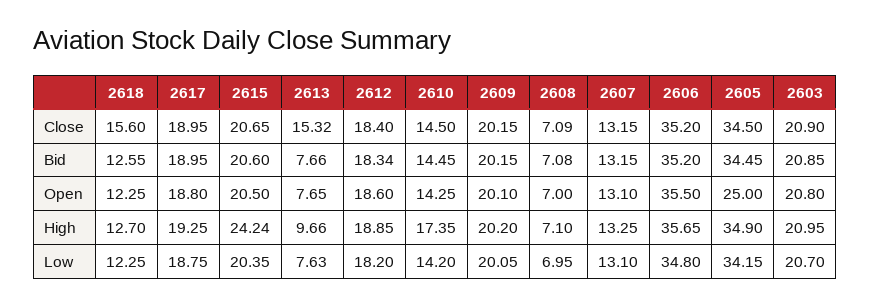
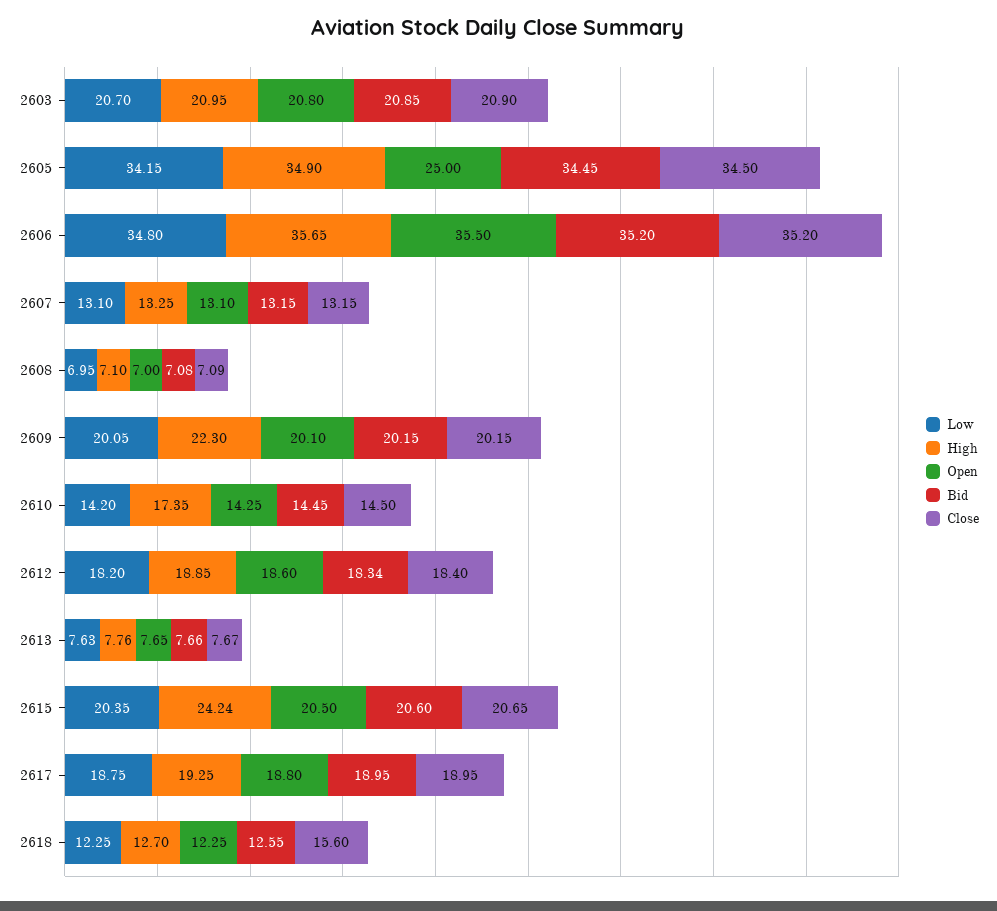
  {
    "Close": {
      "2618": 15.6,
      "2617": 18.95,
      "2615": 20.65,
-     "2613": 15.32,
+     "2613": 7.67,
      "2612": 18.4,
      "2610": 14.5,
      "2609": 20.15,
      "2608": 7.09,
      "2607": 13.15,
      "2606": 35.2,
      "2605": 34.5,
      "2603": 20.9
    },
    "Bid": {
      "2618": 12.55,
      "2617": 18.95,
      "2615": 20.6,
      "2613": 7.66,
      "2612": 18.34,
      "2610": 14.45,
      "2609": 20.15,
      "2608": 7.08,
      "2607": 13.15,
      "2606": 35.2,
      "2605": 34.45,
      "2603": 20.85
    },
    "Open": {
      "2618": 12.25,
      "2617": 18.8,
      "2615": 20.5,
      "2613": 7.65,
      "2612": 18.6,
      "2610": 14.25,
      "2609": 20.1,
      "2608": 7,
      "2607": 13.1,
      "2606": 35.5,
      "2605": 25,
      "2603": 20.8
    },
    "High": {
      "2618": 12.7,
      "2617": 19.25,
      "2615": 24.24,
-     "2613": 9.66,
+     "2613": 7.76,
      "2612": 18.85,
      "2610": 17.35,
-     "2609": 20.2,
+     "2609": 22.3,
      "2608": 7.1,
      "2607": 13.25,
      "2606": 35.65,
      "2605": 34.9,
      "2603": 20.95
    },
    "Low": {
      "2618": 12.25,
      "2617": 18.75,
      "2615": 20.35,
      "2613": 7.63,
      "2612": 18.2,
      "2610": 14.2,
      "2609": 20.05,
      "2608": 6.95,
      "2607": 13.1,
      "2606": 34.8,
      "2605": 34.15,
      "2603": 20.7
    }
  }

